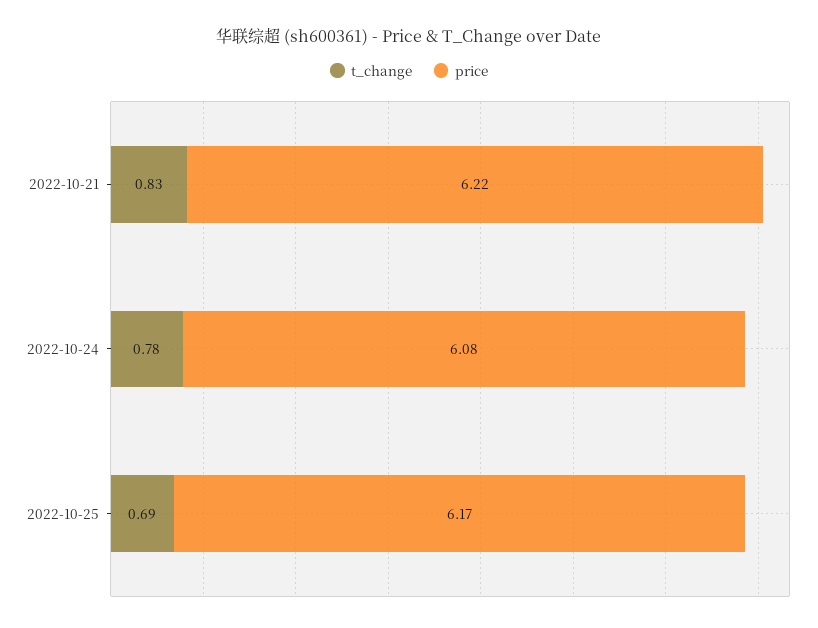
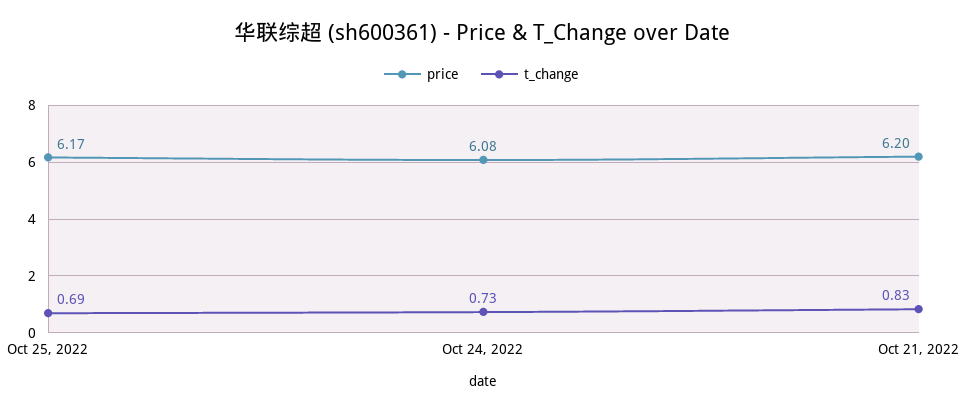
  {
    "t_change": {
      "2022-10-21": 0.83,
-     "2022-10-24": 0.78,
+     "2022-10-24": 0.73,
      "2022-10-25": 0.69
    },
    "price": {
-     "2022-10-21": 6.22,
+     "2022-10-21": 6.2,
      "2022-10-24": 6.08,
      "2022-10-25": 6.17
    }
  }

